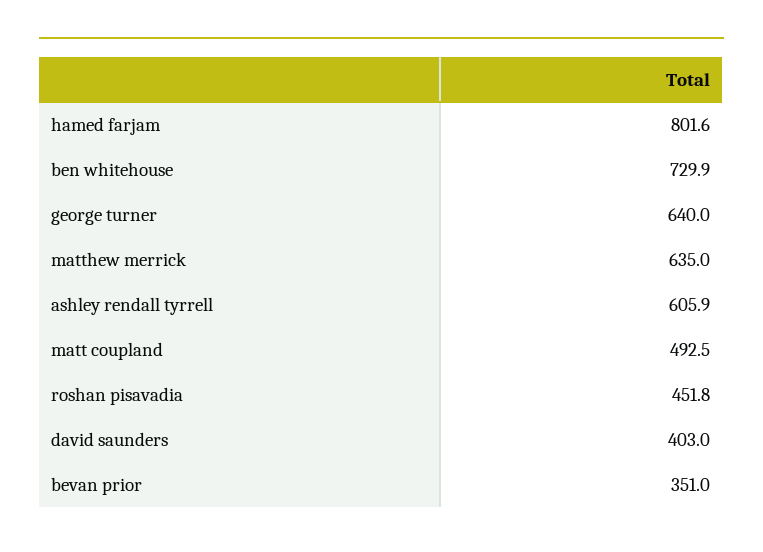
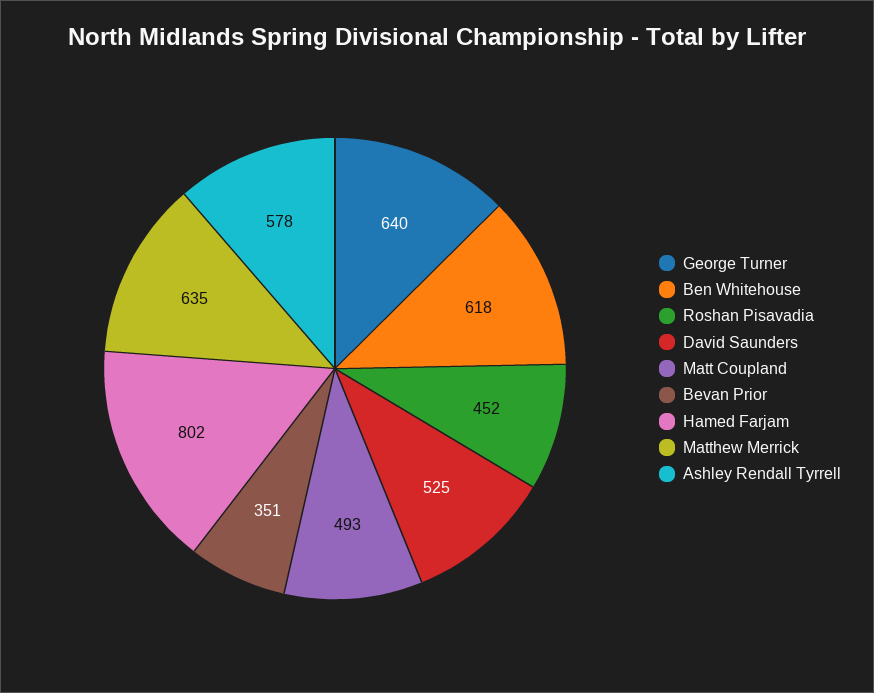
  {
    "hamed farjam": 801.6,
-   "ben whitehouse": 729.9,
+   "ben whitehouse": 618,
    "george turner": 640,
    "matthew merrick": 635,
-   "ashley rendall tyrrell": 605.9,
+   "ashley rendall tyrrell": 578,
    "matt coupland": 492.5,
    "roshan pisavadia": 451.8,
-   "david saunders": 403,
+   "david saunders": 525,
    "bevan prior": 351
  }

